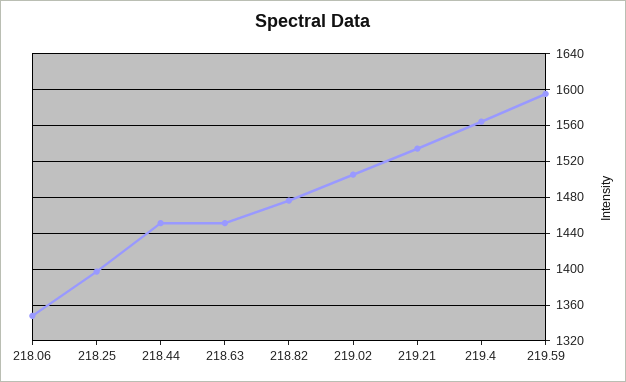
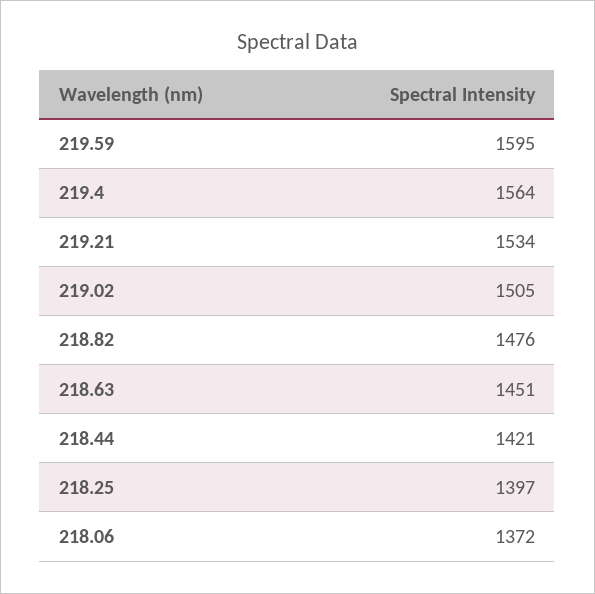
  {
-   "218.06": 1350,
+   "218.06": 1372,
    "218.25": 1397,
-   "218.44": 1450,
+   "218.44": 1421,
    "218.63": 1451,
    "218.82": 1476,
    "219.02": 1505,
    "219.21": 1534,
    "219.4": 1564,
    "219.59": 1595
  }

